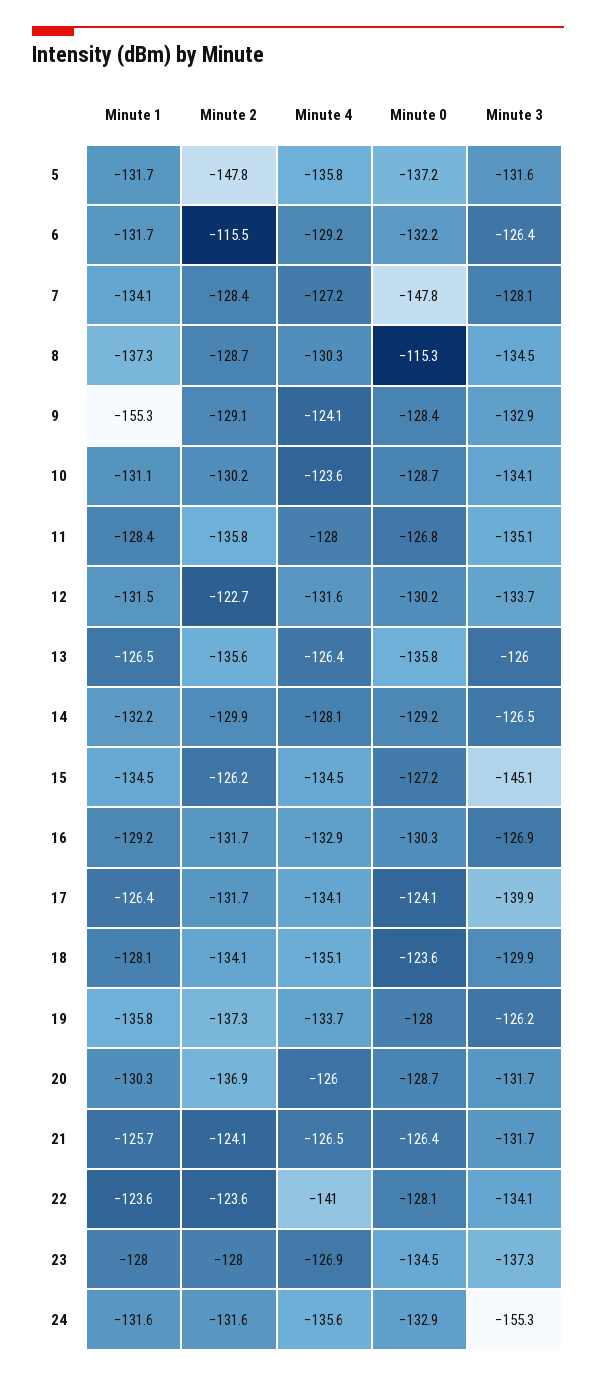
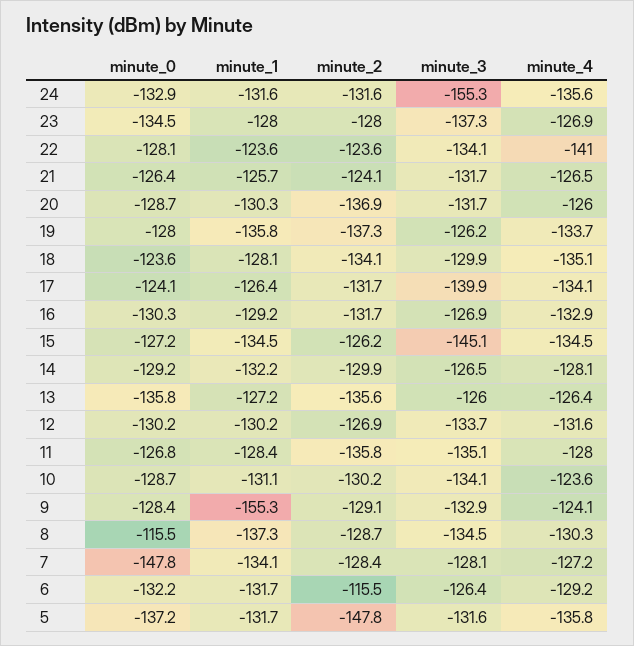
  {
    "Minute 1": {
      "5": -131.7,
      "6": -131.7,
      "7": -134.1,
      "8": -137.3,
      "9": -155.3,
      "10": -131.1,
      "11": -128.4,
-     "12": -131.5,
+     "12": -130.2,
-     "13": -126.5,
+     "13": -127.2,
      "14": -132.2,
      "15": -134.5,
      "16": -129.2,
      "17": -126.4,
      "18": -128.1,
      "19": -135.8,
      "20": -130.3,
      "21": -125.7,
      "22": -123.6,
      "23": -128,
      "24": -131.6
    },
    "Minute 2": {
      "5": -147.8,
      "6": -115.5,
      "7": -128.4,
      "8": -128.7,
      "9": -129.1,
      "10": -130.2,
      "11": -135.8,
-     "12": -122.7,
+     "12": -126.9,
      "13": -135.6,
      "14": -129.9,
      "15": -126.2,
      "16": -131.7,
      "17": -131.7,
      "18": -134.1,
      "19": -137.3,
      "20": -136.9,
      "21": -124.1,
      "22": -123.6,
      "23": -128,
      "24": -131.6
    },
    "Minute 4": {
      "5": -135.8,
      "6": -129.2,
      "7": -127.2,
      "8": -130.3,
      "9": -124.1,
      "10": -123.6,
      "11": -128,
      "12": -131.6,
      "13": -126.4,
      "14": -128.1,
      "15": -134.5,
      "16": -132.9,
      "17": -134.1,
      "18": -135.1,
      "19": -133.7,
      "20": -126,
      "21": -126.5,
      "22": -141,
      "23": -126.9,
      "24": -135.6
    },
    "Minute 0": {
      "5": -137.2,
      "6": -132.2,
      "7": -147.8,
-     "8": -115.3,
+     "8": -115.5,
      "9": -128.4,
      "10": -128.7,
      "11": -126.8,
      "12": -130.2,
      "13": -135.8,
      "14": -129.2,
      "15": -127.2,
      "16": -130.3,
      "17": -124.1,
      "18": -123.6,
      "19": -128,
      "20": -128.7,
      "21": -126.4,
      "22": -128.1,
      "23": -134.5,
      "24": -132.9
    },
    "Minute 3": {
      "5": -131.6,
      "6": -126.4,
      "7": -128.1,
      "8": -134.5,
      "9": -132.9,
      "10": -134.1,
      "11": -135.1,
      "12": -133.7,
      "13": -126,
      "14": -126.5,
      "15": -145.1,
      "16": -126.9,
      "17": -139.9,
      "18": -129.9,
      "19": -126.2,
      "20": -131.7,
      "21": -131.7,
      "22": -134.1,
      "23": -137.3,
      "24": -155.3
    }
  }

